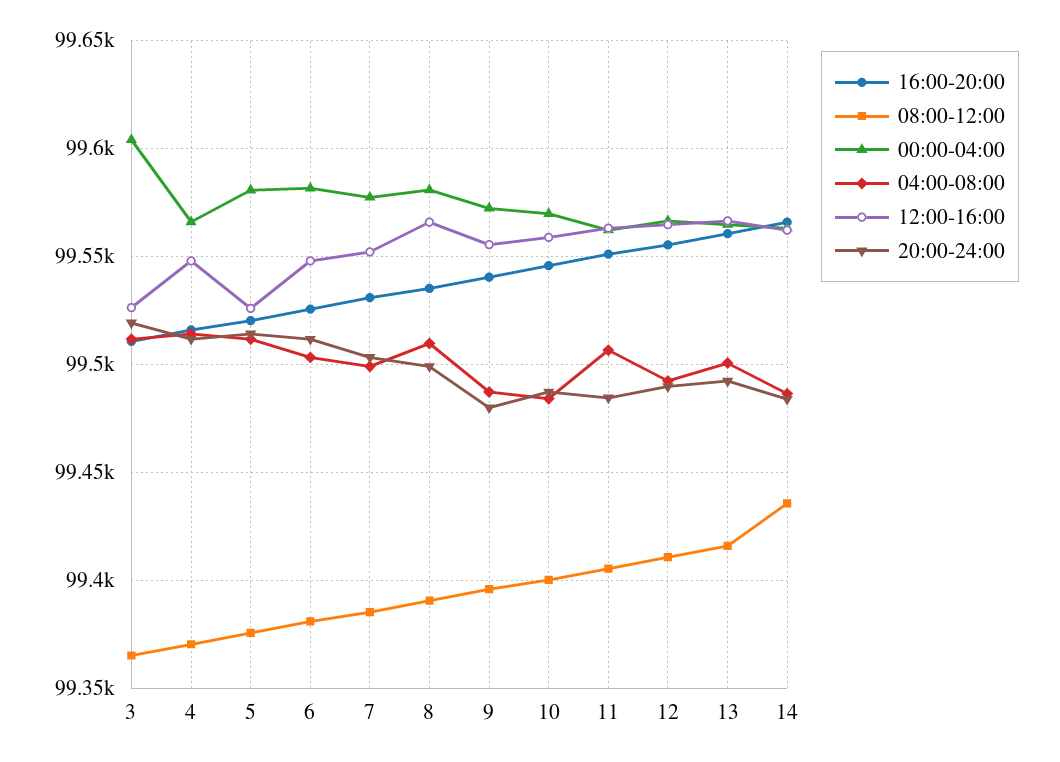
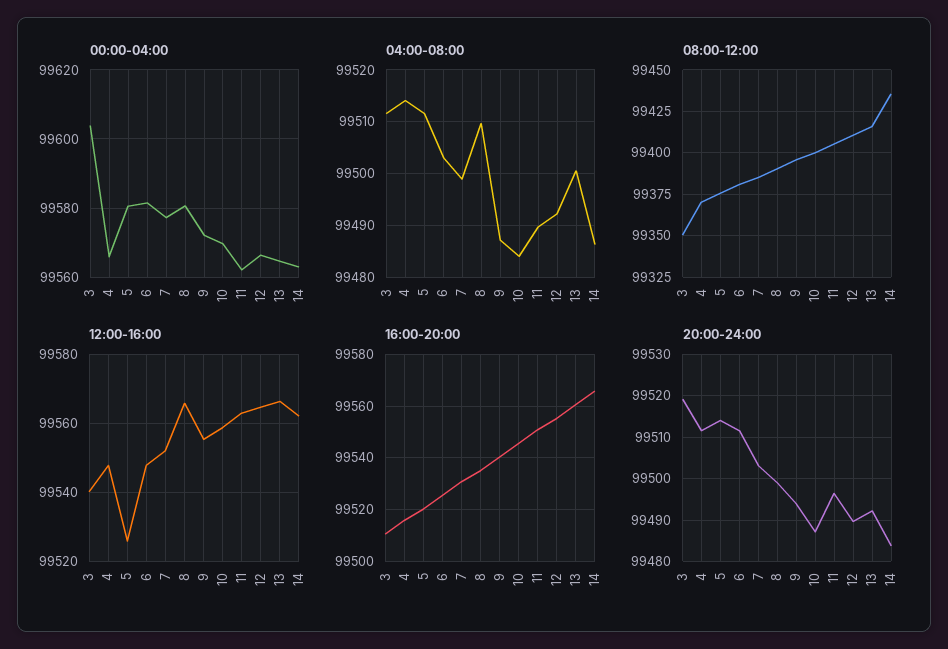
  {
    "16:00-20:00": {
      "3": 99510,
      "4": 99515,
      "5": 99520,
      "6": 99525,
      "7": 99530,
      "8": 99535,
      "9": 99540,
      "10": 99545,
      "11": 99550,
      "12": 99555,
      "13": 99560,
      "14": 99565
    },
    "08:00-12:00": {
-     "3": 99365,
+     "3": 99350,
      "4": 99370,
      "5": 99375,
      "6": 99380,
      "7": 99385,
      "8": 99390,
      "9": 99395,
      "10": 99400,
      "11": 99405,
      "12": 99410,
      "13": 99415,
      "14": 99435
    },
    "00:00-04:00": {
      "3": 99604,
      "4": 99566,
      "5": 99580,
      "6": 99582,
      "7": 99578,
      "8": 99580,
      "9": 99572,
      "10": 99570,
      "11": 99562,
      "12": 99566,
      "13": 99564,
      "14": 99562
    },
    "04:00-08:00": {
      "3": 99512,
      "4": 99514,
      "5": 99512,
      "6": 99504,
      "7": 99498,
      "8": 99510,
      "9": 99488,
      "10": 99484,
-     "11": 99505,
+     "11": 99490,
      "12": 99492,
      "13": 99500,
      "14": 99486
    },
    "12:00-16:00": {
-     "3": 99525,
+     "3": 99540,
      "4": 99548,
      "5": 99526,
      "6": 99548,
      "7": 99552,
      "8": 99566,
      "9": 99556,
      "10": 99558,
      "11": 99562,
      "12": 99564,
      "13": 99566,
      "14": 99562
    },
    "20:00-24:00": {
      "3": 99520,
      "4": 99512,
      "5": 99514,
      "6": 99512,
      "7": 99504,
      "8": 99498,
-     "9": 99480,
+     "9": 99494,
      "10": 99488,
-     "11": 99485,
+     "11": 99496,
      "12": 99490,
      "13": 99492,
      "14": 99484
    }
  }

